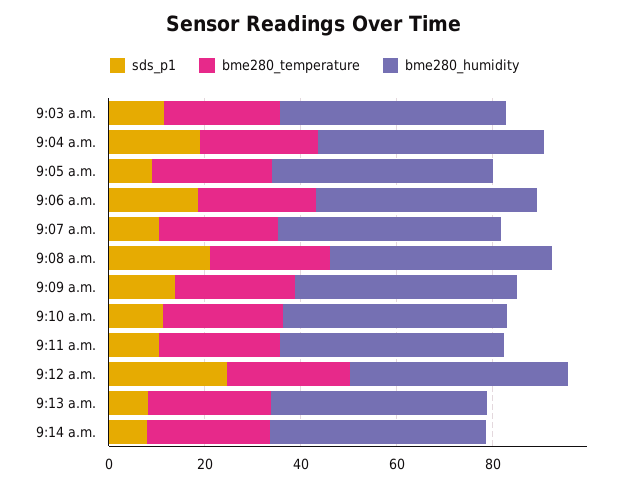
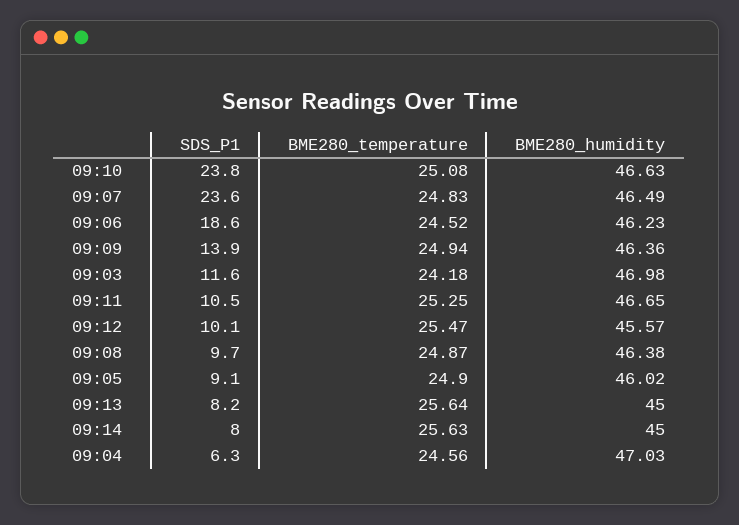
  {
    "sds_p1": {
      "9:03 a.m.": 11.6,
-     "9:04 a.m.": 20,
+     "9:04 a.m.": 6.3,
      "9:05 a.m.": 9.1,
      "9:06 a.m.": 18.6,
-     "9:07 a.m.": 10,
+     "9:07 a.m.": 23.6,
-     "9:08 a.m.": 20,
+     "9:08 a.m.": 9.7,
      "9:09 a.m.": 13.9,
-     "9:10 a.m.": 10,
+     "9:10 a.m.": 23.8,
      "9:11 a.m.": 10.5,
-     "9:12 a.m.": 25,
+     "9:12 a.m.": 10.1,
      "9:13 a.m.": 8.2,
      "9:14 a.m.": 8
    },
    "bme280_temperature": {
      "9:03 a.m.": 24.18,
      "9:04 a.m.": 24.56,
      "9:05 a.m.": 24.9,
      "9:06 a.m.": 24.52,
      "9:07 a.m.": 24.83,
      "9:08 a.m.": 24.87,
      "9:09 a.m.": 24.94,
      "9:10 a.m.": 25.08,
      "9:11 a.m.": 25.25,
      "9:12 a.m.": 25.47,
      "9:13 a.m.": 25.64,
      "9:14 a.m.": 25.63
    },
    "bme280_humidity": {
      "9:03 a.m.": 46.98,
      "9:04 a.m.": 47.03,
      "9:05 a.m.": 46.02,
      "9:06 a.m.": 46.23,
      "9:07 a.m.": 46.49,
      "9:08 a.m.": 46.38,
      "9:09 a.m.": 46.36,
      "9:10 a.m.": 46.63,
      "9:11 a.m.": 46.65,
      "9:12 a.m.": 45.57,
      "9:13 a.m.": 45,
      "9:14 a.m.": 45
    }
  }

